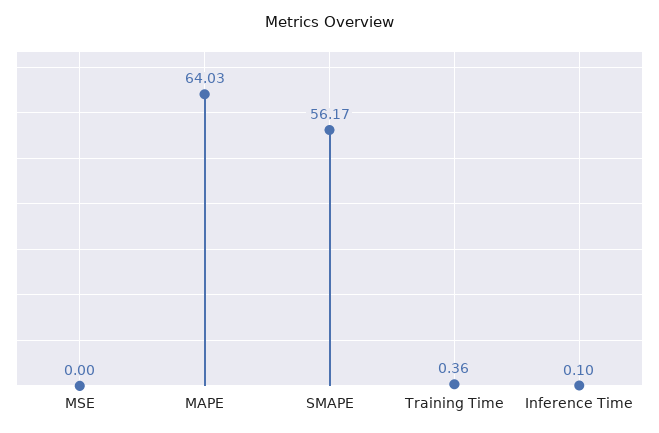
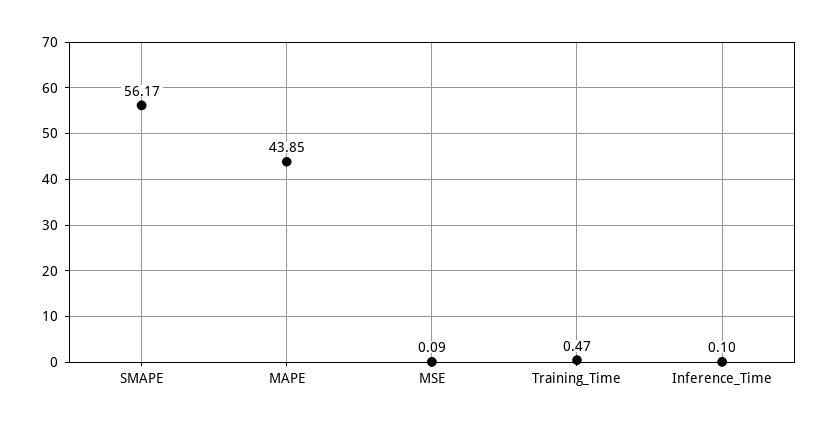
  {
-   "MSE": 0,
+   "MSE": 0.09,
-   "MAPE": 64.03,
+   "MAPE": 43.85,
    "SMAPE": 56.17,
-   "Training Time": 0.36,
+   "Training Time": 0.47,
    "Inference Time": 0.1
  }

